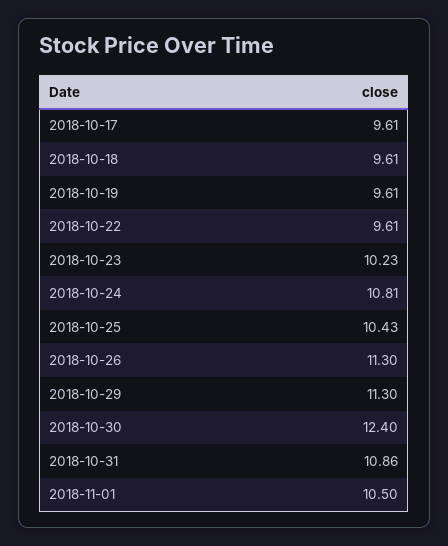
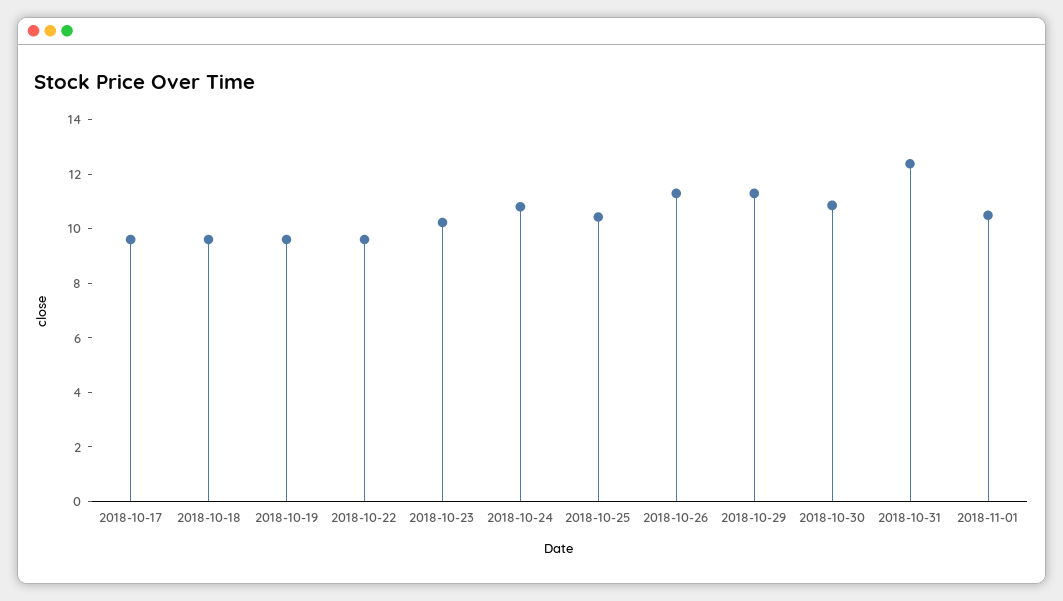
  {
    "2018-10-17": 9.61,
    "2018-10-18": 9.61,
    "2018-10-19": 9.61,
    "2018-10-22": 9.61,
    "2018-10-23": 10.23,
    "2018-10-24": 10.81,
    "2018-10-25": 10.43,
    "2018-10-26": 11.3,
    "2018-10-29": 11.3,
-   "2018-10-30": 12.4,
+   "2018-10-30": 11,
-   "2018-10-31": 10.86,
+   "2018-10-31": 12.5,
    "2018-11-01": 10.5
  }

